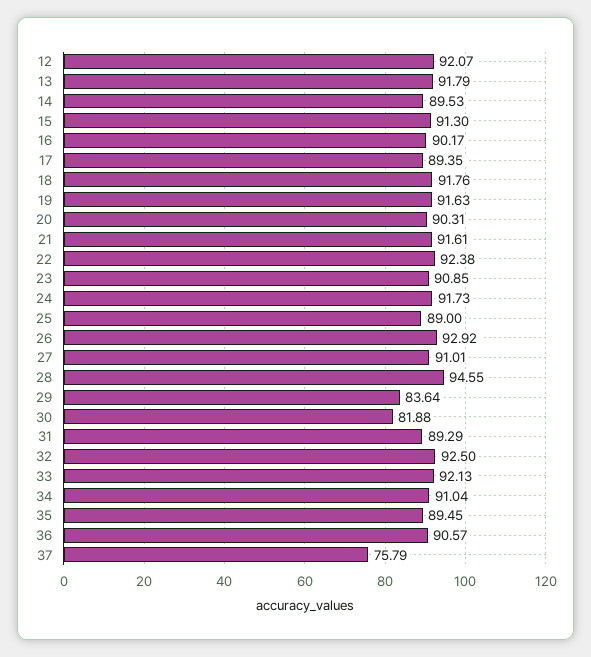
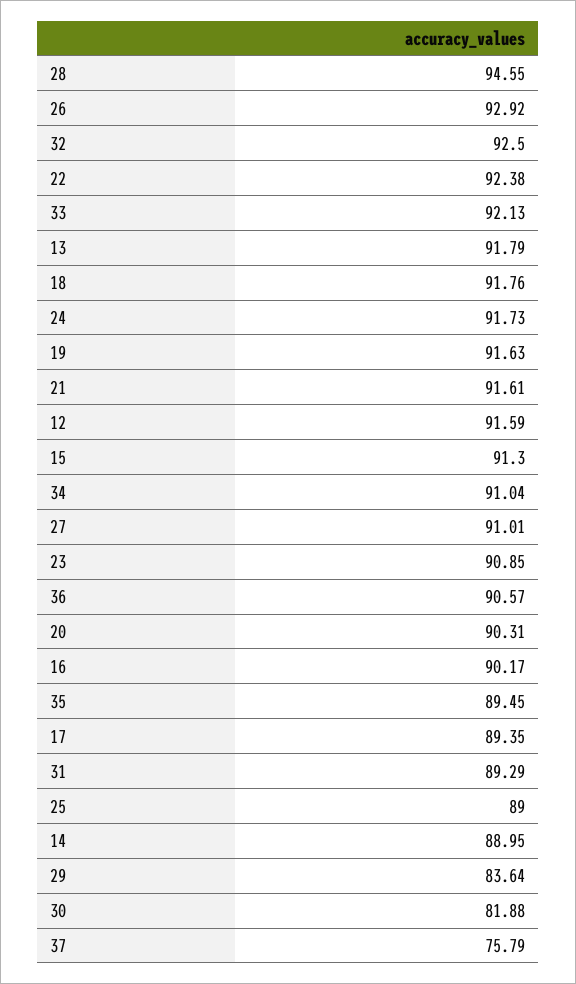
  {
-   "12": 92.07,
+   "12": 91.59,
    "13": 91.79,
-   "14": 89.53,
+   "14": 88.95,
    "15": 91.3,
    "16": 90.17,
    "17": 89.35,
    "18": 91.76,
    "19": 91.63,
    "20": 90.31,
    "21": 91.61,
    "22": 92.38,
    "23": 90.85,
    "24": 91.73,
    "25": 89,
    "26": 92.92,
    "27": 91.01,
    "28": 94.55,
    "29": 83.64,
    "30": 81.88,
    "31": 89.29,
    "32": 92.5,
    "33": 92.13,
    "34": 91.04,
    "35": 89.45,
    "36": 90.57,
    "37": 75.79
  }

